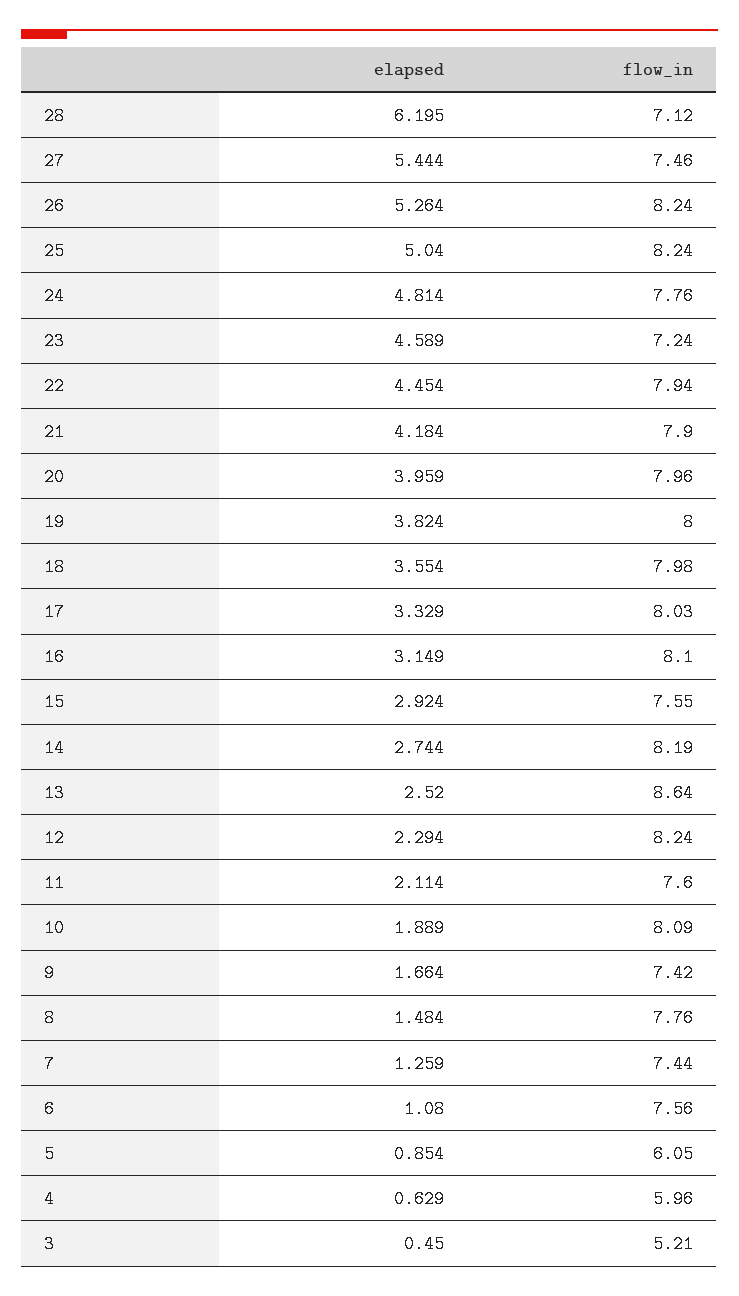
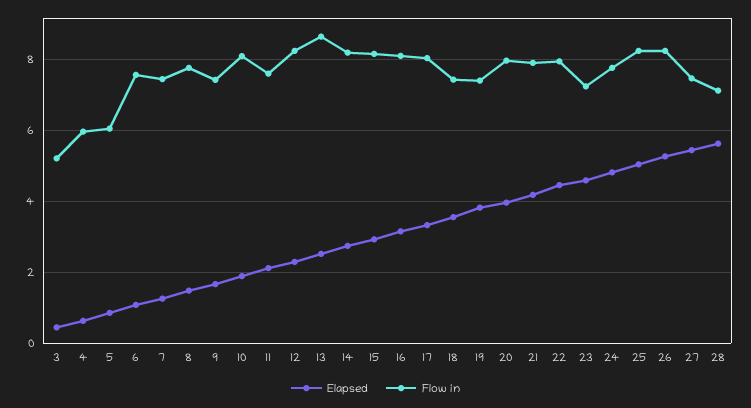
  {
    "elapsed": {
-     "28": 6.195,
+     "28": 5.6,
      "27": 5.444,
      "26": 5.264,
      "25": 5.04,
      "24": 4.814,
      "23": 4.589,
      "22": 4.454,
      "21": 4.184,
      "20": 3.959,
      "19": 3.824,
      "18": 3.554,
      "17": 3.329,
      "16": 3.149,
      "15": 2.924,
      "14": 2.744,
      "13": 2.52,
      "12": 2.294,
      "11": 2.114,
      "10": 1.889,
      "9": 1.664,
      "8": 1.484,
      "7": 1.259,
      "6": 1.08,
      "5": 0.854,
      "4": 0.629,
      "3": 0.45
    },
    "flow_in": {
      "28": 7.12,
      "27": 7.46,
      "26": 8.24,
      "25": 8.24,
      "24": 7.76,
      "23": 7.24,
      "22": 7.94,
      "21": 7.9,
      "20": 7.96,
-     "19": 8,
+     "19": 7.4,
-     "18": 7.98,
+     "18": 7.4,
      "17": 8.03,
      "16": 8.1,
-     "15": 7.55,
+     "15": 8.2,
      "14": 8.19,
      "13": 8.64,
      "12": 8.24,
      "11": 7.6,
      "10": 8.09,
      "9": 7.42,
      "8": 7.76,
      "7": 7.44,
      "6": 7.56,
      "5": 6.05,
      "4": 5.96,
      "3": 5.21
    }
  }

